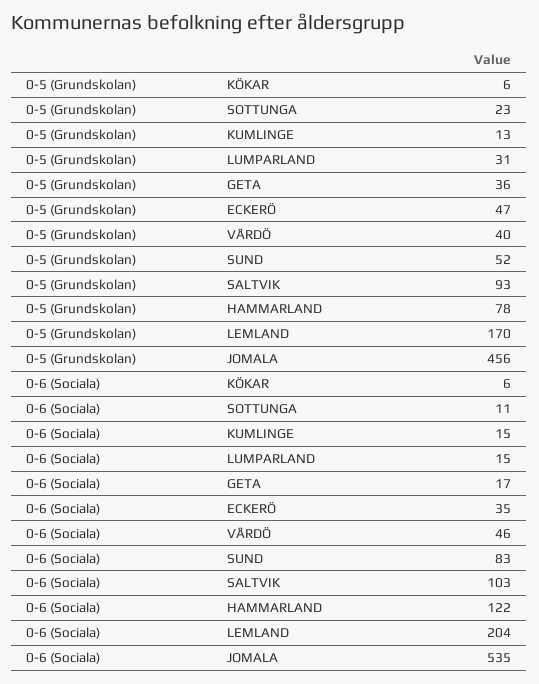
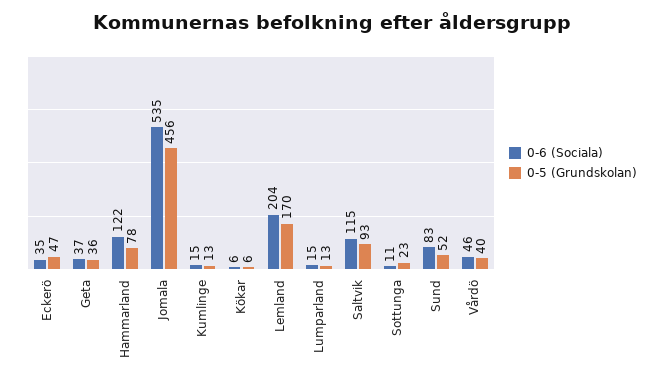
  {
    "0-5 (Grundskolan)": {
      "KÖKAR": 6,
      "SOTTUNGA": 23,
      "KUMLINGE": 13,
-     "LUMPARLAND": 31,
+     "LUMPARLAND": 13,
      "GETA": 36,
      "ECKERÖ": 47,
      "VÅRDÖ": 40,
      "SUND": 52,
      "SALTVIK": 93,
      "HAMMARLAND": 78,
      "LEMLAND": 170,
      "JOMALA": 456
    },
    "0-6 (Sociala)": {
      "KÖKAR": 6,
      "SOTTUNGA": 11,
      "KUMLINGE": 15,
      "LUMPARLAND": 15,
-     "GETA": 17,
+     "GETA": 37,
      "ECKERÖ": 35,
      "VÅRDÖ": 46,
      "SUND": 83,
-     "SALTVIK": 103,
+     "SALTVIK": 115,
      "HAMMARLAND": 122,
      "LEMLAND": 204,
      "JOMALA": 535
    }
  }

